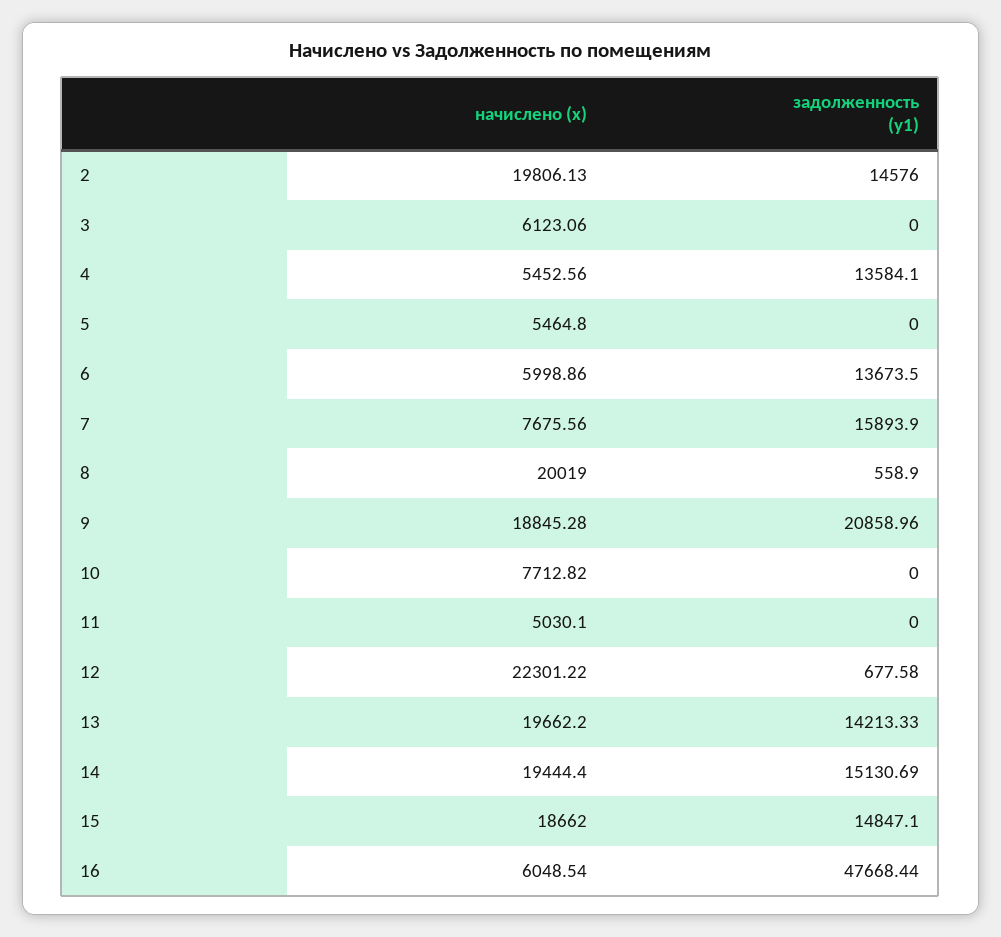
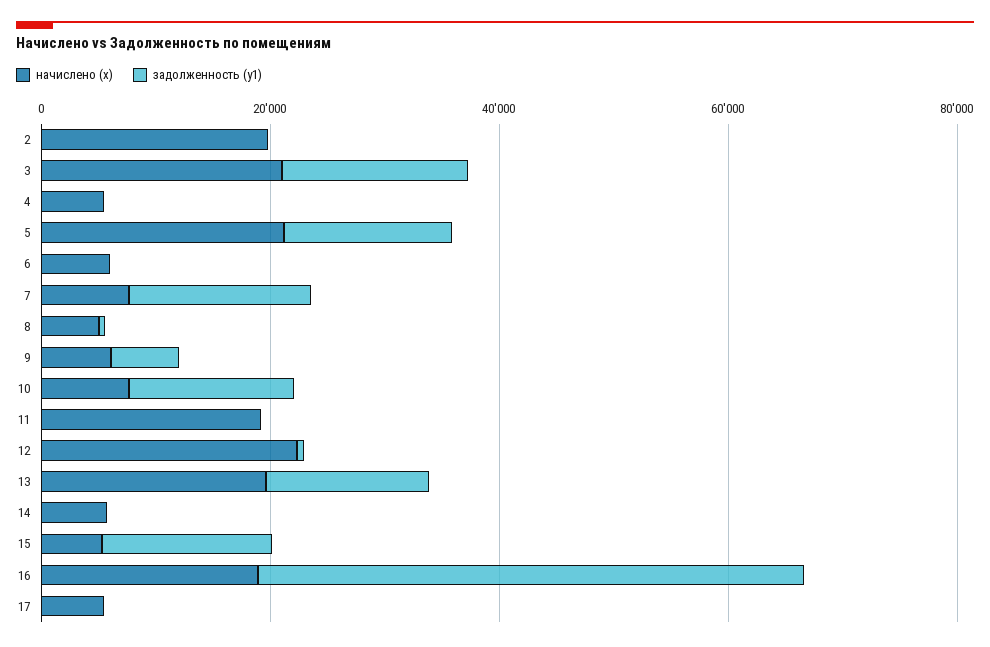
  {
    "начислено (x)": {
      "2": 19806.13,
-     "3": 6123.06,
+     "3": 20000,
      "4": 5452.56,
-     "5": 5464.8,
+     "5": 20000,
      "6": 5998.86,
      "7": 7675.56,
-     "8": 20019,
+     "8": 5000,
-     "9": 18845.28,
+     "9": 5000,
      "10": 7712.82,
-     "11": 5030.1,
+     "11": 20000,
      "12": 22301.22,
      "13": 19662.2,
-     "14": 19444.4,
+     "14": 5000,
-     "15": 18662,
+     "15": 5000,
-     "16": 6048.54
+     "16": 20000,
+     "17": 5000
    },
    "задолженность (y1)": {
-     "2": 14576,
+     "2": 0,
-     "3": 0,
+     "3": 15000,
-     "4": 13584.1,
+     "4": 0,
-     "5": 0,
+     "5": 15000,
-     "6": 13673.5,
+     "6": 0,
      "7": 15893.9,
      "8": 558.9,
-     "9": 20858.96,
+     "9": 5000,
-     "10": 0,
+     "10": 15000,
      "11": 0,
      "12": 677.58,
      "13": 14213.33,
-     "14": 15130.69,
+     "14": 0,
      "15": 14847.1,
-     "16": 47668.44
+     "16": 47668.44,
+     "17": 0
    }
  }

